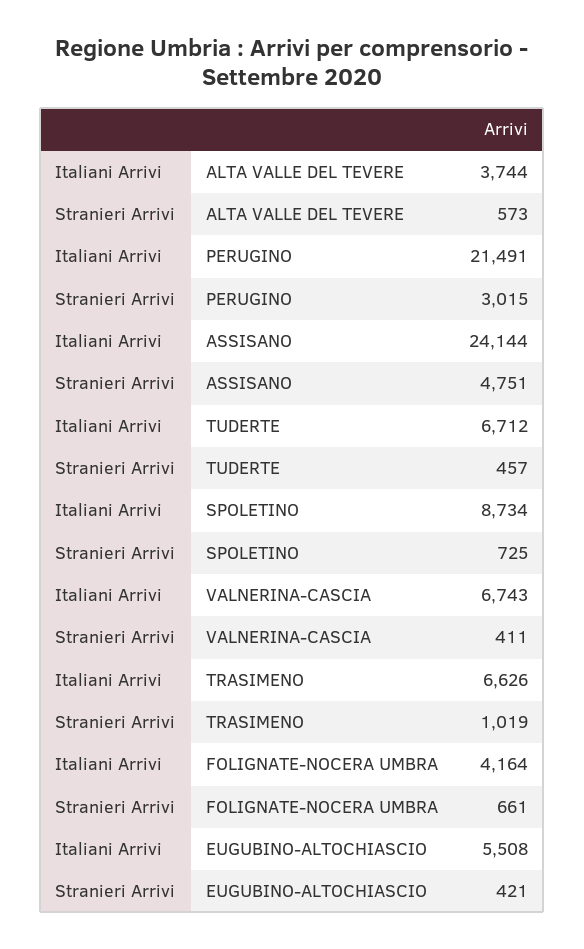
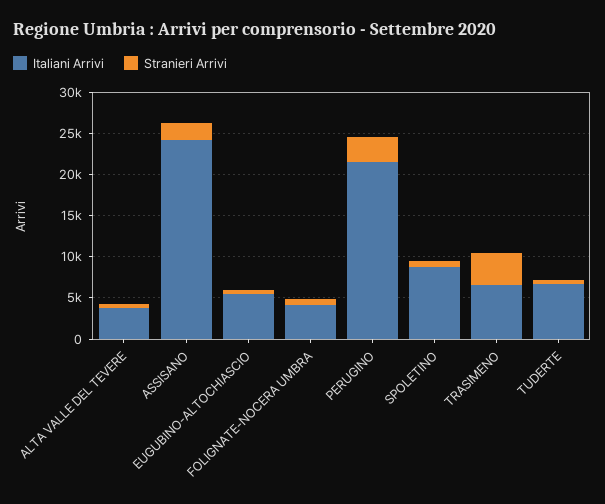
  {
    "Italiani Arrivi": {
      "ALTA VALLE DEL TEVERE": 3744,
      "PERUGINO": 21491,
      "ASSISANO": 24144,
      "TUDERTE": 6712,
      "SPOLETINO": 8734,
-     "VALNERINA-CASCIA": 6743,
      "TRASIMENO": 6626,
      "FOLIGNATE-NOCERA UMBRA": 4164,
      "EUGUBINO-ALTOCHIASCIO": 5508
    },
    "Stranieri Arrivi": {
      "ALTA VALLE DEL TEVERE": 573,
      "PERUGINO": 3015,
-     "ASSISANO": 4751,
+     "ASSISANO": 2000,
      "TUDERTE": 457,
      "SPOLETINO": 725,
-     "VALNERINA-CASCIA": 411,
-     "TRASIMENO": 1019,
+     "TRASIMENO": 4000,
      "FOLIGNATE-NOCERA UMBRA": 661,
      "EUGUBINO-ALTOCHIASCIO": 421
    }
  }

